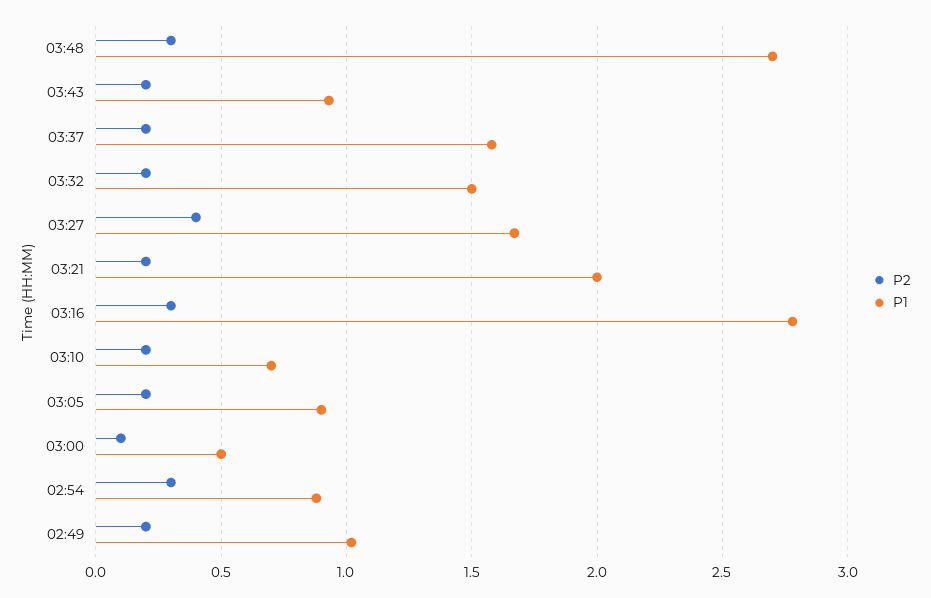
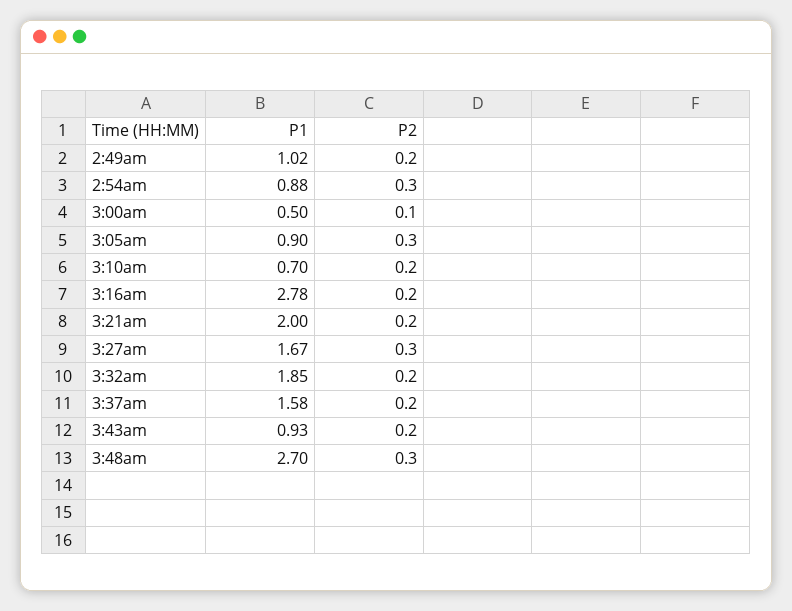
  {
    "P2": {
      "03:48": 0.3,
      "03:43": 0.2,
      "03:37": 0.2,
      "03:32": 0.2,
-     "03:27": 0.4,
+     "03:27": 0.3,
      "03:21": 0.2,
-     "03:16": 0.3,
+     "03:16": 0.2,
      "03:10": 0.2,
-     "03:05": 0.2,
+     "03:05": 0.3,
      "03:00": 0.1,
      "02:54": 0.3,
      "02:49": 0.2
    },
    "P1": {
      "03:48": 2.7,
      "03:43": 0.93,
      "03:37": 1.58,
-     "03:32": 1.5,
+     "03:32": 1.85,
      "03:27": 1.67,
      "03:21": 2,
      "03:16": 2.78,
      "03:10": 0.7,
      "03:05": 0.9,
      "03:00": 0.5,
      "02:54": 0.88,
      "02:49": 1.02
    }
  }

